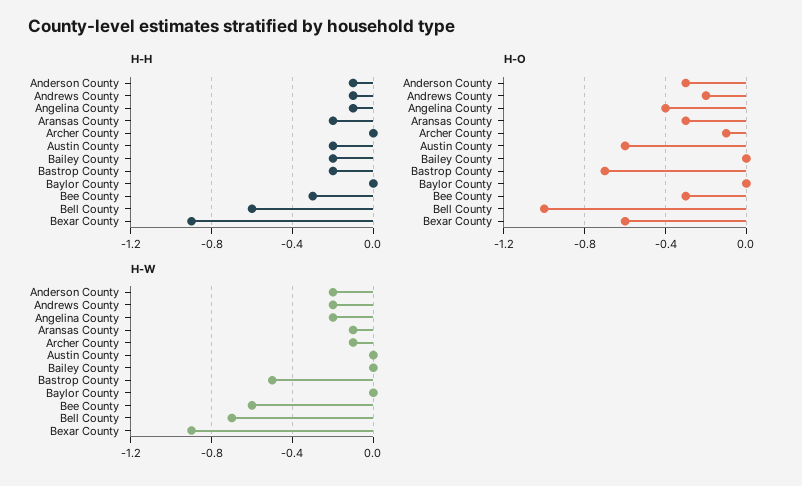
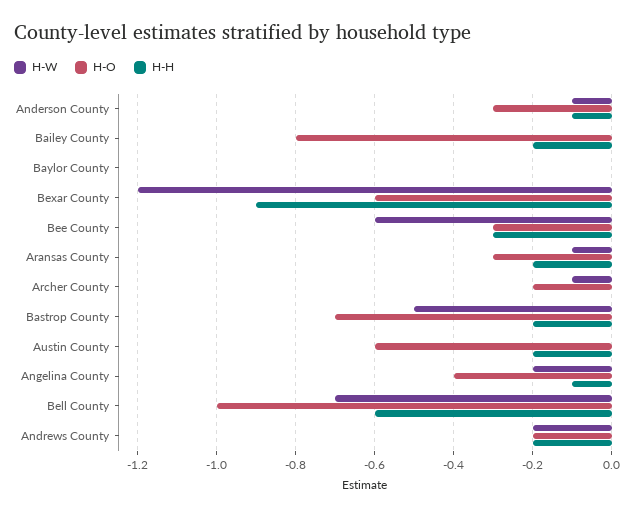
  {
    "H-H": {
      "Anderson County": -0.1,
-     "Andrews County": -0.1,
+     "Andrews County": -0.2,
      "Angelina County": -0.1,
      "Aransas County": -0.2,
      "Archer County": 0,
      "Austin County": -0.2,
      "Bailey County": -0.2,
      "Bastrop County": -0.2,
      "Baylor County": 0,
      "Bee County": -0.3,
      "Bell County": -0.6,
      "Bexar County": -0.9
    },
    "H-O": {
      "Anderson County": -0.3,
      "Andrews County": -0.2,
      "Angelina County": -0.4,
      "Aransas County": -0.3,
-     "Archer County": -0.1,
+     "Archer County": -0.2,
      "Austin County": -0.6,
-     "Bailey County": 0,
+     "Bailey County": -0.8,
      "Bastrop County": -0.7,
      "Baylor County": 0,
      "Bee County": -0.3,
      "Bell County": -1,
      "Bexar County": -0.6
    },
    "H-W": {
-     "Anderson County": -0.2,
+     "Anderson County": -0.1,
      "Andrews County": -0.2,
      "Angelina County": -0.2,
      "Aransas County": -0.1,
      "Archer County": -0.1,
      "Austin County": 0,
      "Bailey County": 0,
      "Bastrop County": -0.5,
      "Baylor County": 0,
      "Bee County": -0.6,
      "Bell County": -0.7,
-     "Bexar County": -0.9
+     "Bexar County": -1.2
    }
  }

